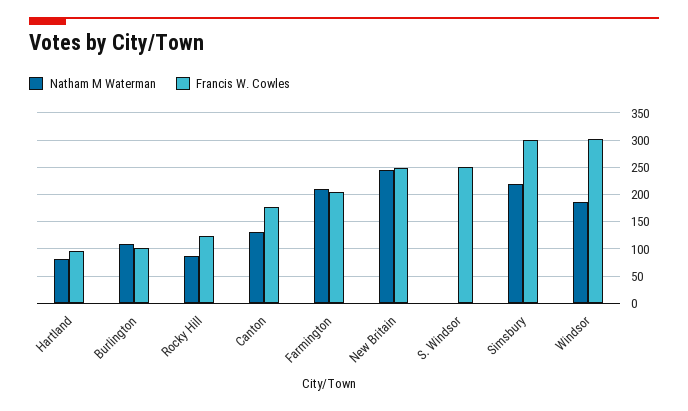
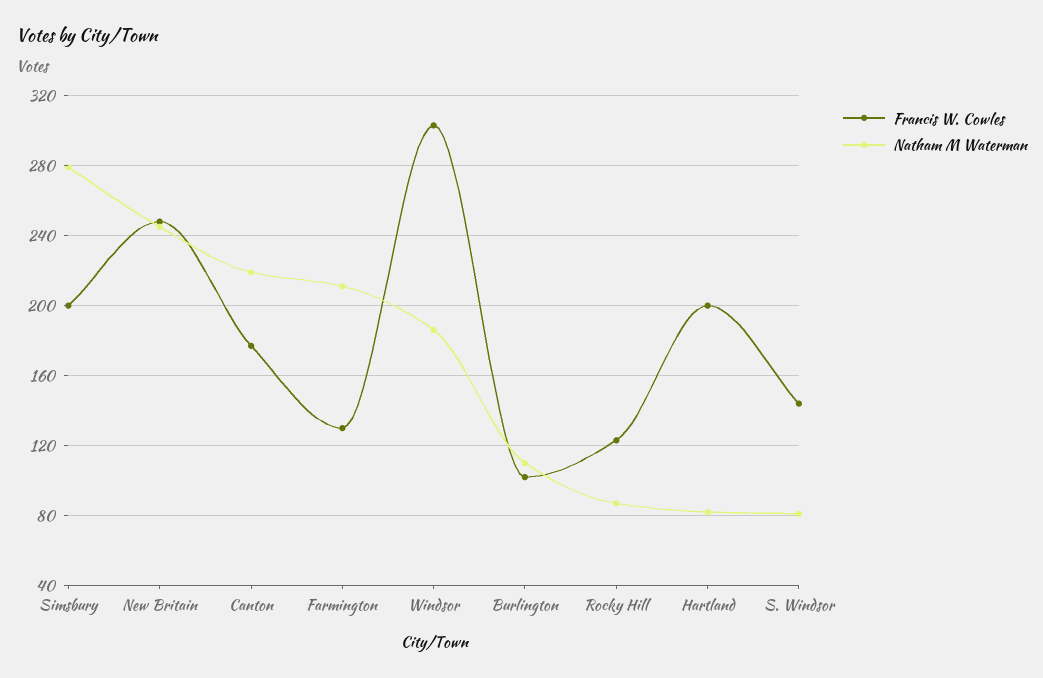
  {
    "Natham M Waterman": {
      "Hartland": 80,
      "Burlington": 110,
      "Rocky Hill": 85,
-     "Canton": 125,
+     "Canton": 220,
      "Farmington": 210,
      "New Britain": 245,
-     "S. Windsor": 0,
+     "S. Windsor": 80,
-     "Simsbury": 225,
+     "Simsbury": 280,
      "Windsor": 185
    },
    "Francis W. Cowles": {
-     "Hartland": 100,
+     "Hartland": 200,
      "Burlington": 100,
      "Rocky Hill": 125,
      "Canton": 175,
-     "Farmington": 200,
+     "Farmington": 130,
      "New Britain": 250,
-     "S. Windsor": 250,
+     "S. Windsor": 145,
-     "Simsbury": 300,
+     "Simsbury": 200,
      "Windsor": 305
    }
  }

